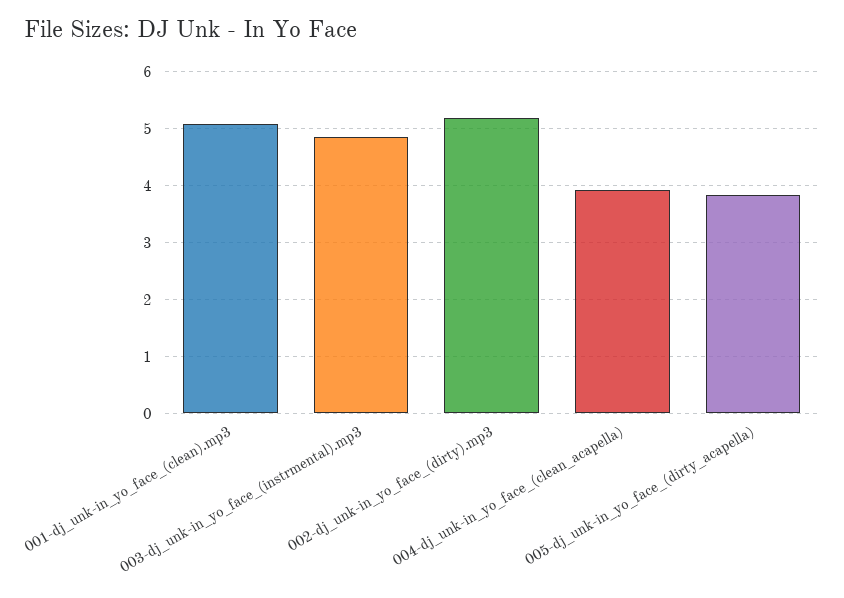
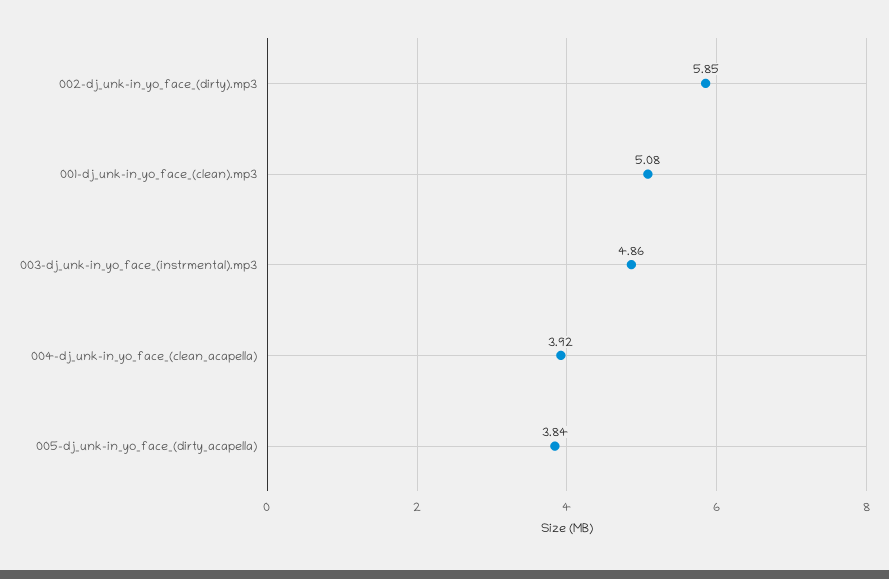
  {
    "001-dj_unk-in_yo_face_(clean).mp3": 5.08,
    "003-dj_unk-in_yo_face_(instrmental).mp3": 4.86,
-   "002-dj_unk-in_yo_face_(dirty).mp3": 5.2,
+   "002-dj_unk-in_yo_face_(dirty).mp3": 5.85,
    "004-dj_unk-in_yo_face_(clean_acapella)": 3.92,
    "005-dj_unk-in_yo_face_(dirty_acapella)": 3.84
  }

